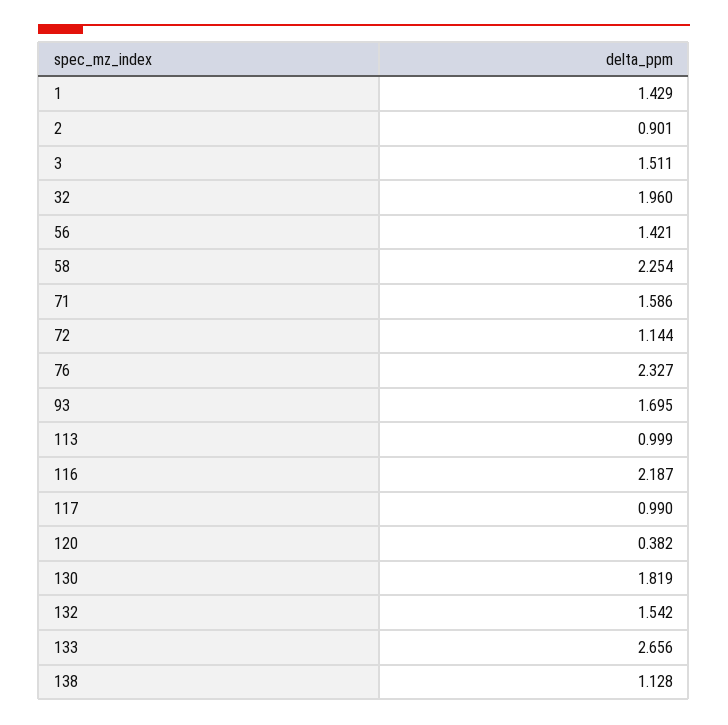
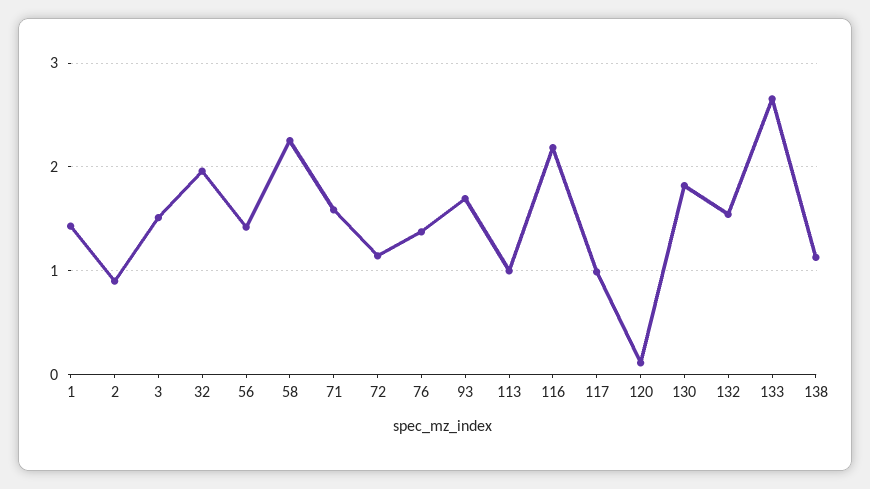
  {
    "1": 1.429,
    "2": 0.901,
    "3": 1.511,
    "32": 1.96,
    "56": 1.421,
    "58": 2.254,
    "71": 1.586,
    "72": 1.144,
-   "76": 2.327,
+   "76": 1.4,
    "93": 1.695,
    "113": 0.999,
    "116": 2.187,
    "117": 0.99,
-   "120": 0.382,
+   "120": 0.1,
    "130": 1.819,
    "132": 1.542,
    "133": 2.656,
    "138": 1.128
  }

